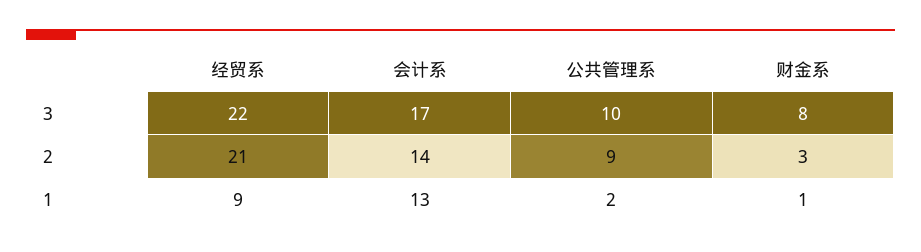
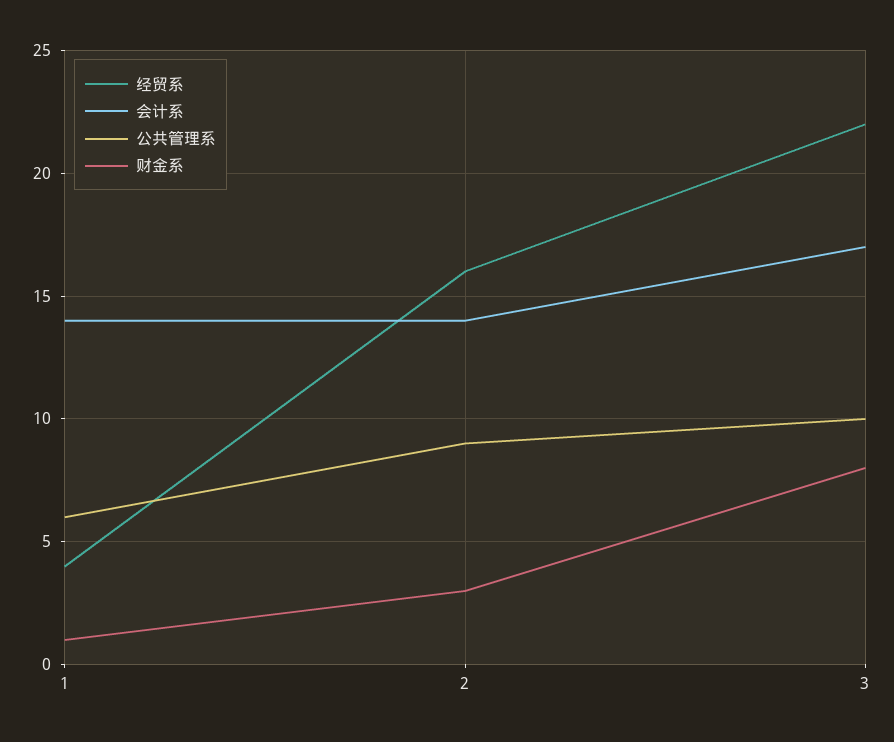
  {
    "经贸系": {
      "3": 22,
-     "2": 21,
+     "2": 16,
-     "1": 9
+     "1": 4
    },
    "会计系": {
      "3": 17,
      "2": 14,
-     "1": 13
+     "1": 14
    },
    "公共管理系": {
      "3": 10,
      "2": 9,
-     "1": 2
+     "1": 6
    },
    "财金系": {
      "3": 8,
      "2": 3,
      "1": 1
    }
  }

